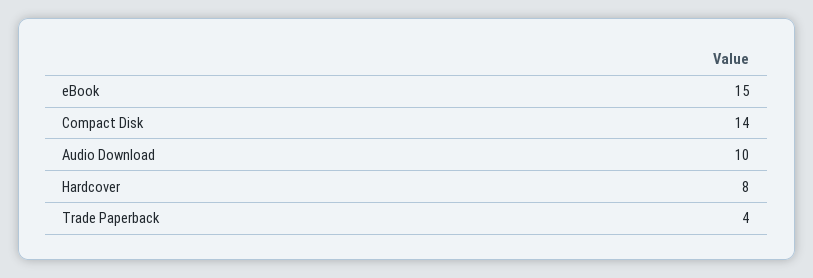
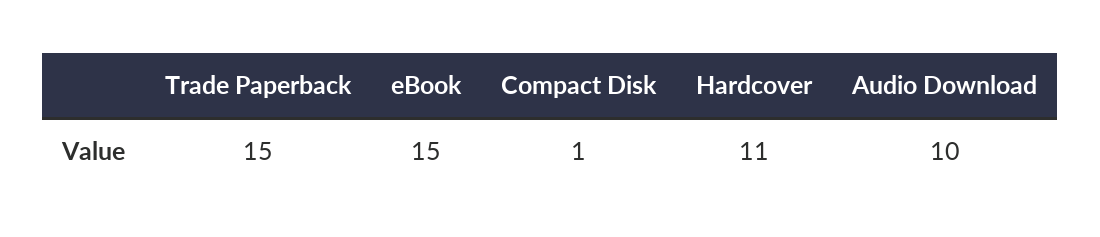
  {
    "eBook": 15,
-   "Compact Disk": 14,
+   "Compact Disk": 1,
    "Audio Download": 10,
-   "Hardcover": 8,
+   "Hardcover": 11,
-   "Trade Paperback": 4
+   "Trade Paperback": 15
  }

